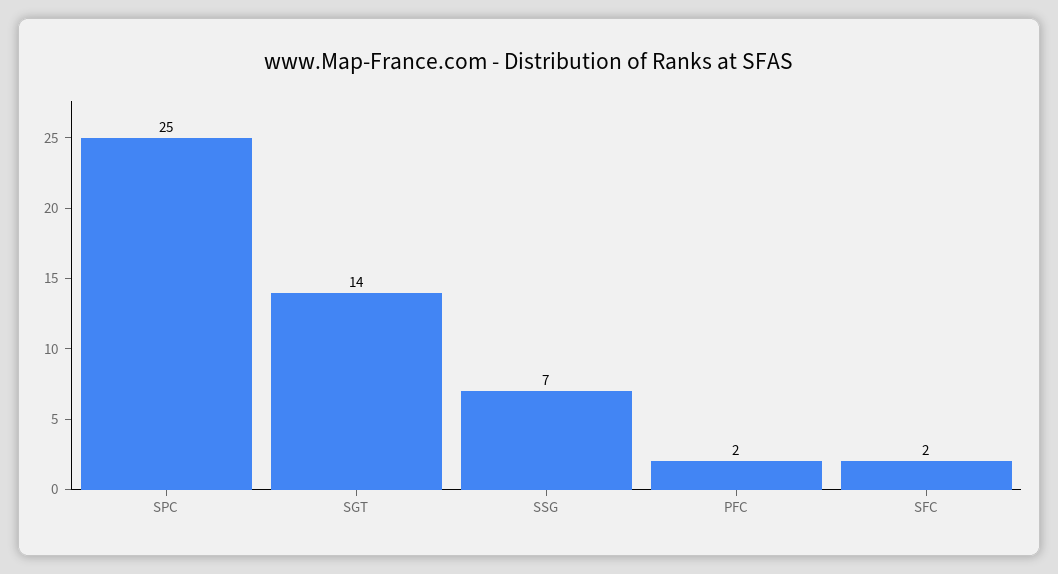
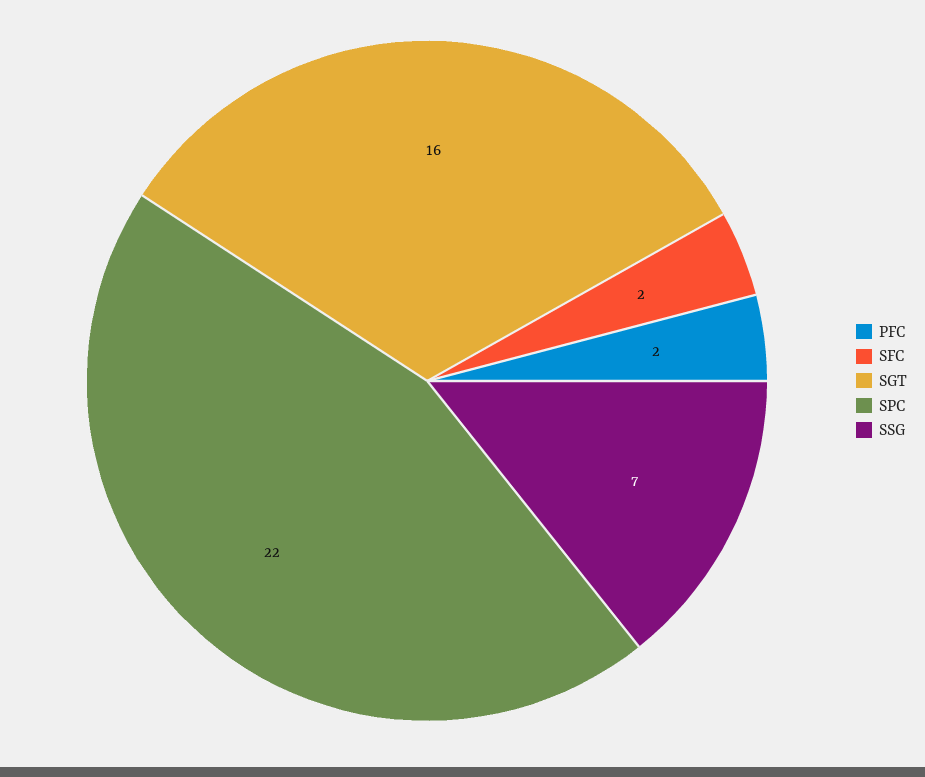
  {
-   "SPC": 25,
+   "SPC": 22,
-   "SGT": 14,
+   "SGT": 16,
    "SSG": 7,
    "PFC": 2,
    "SFC": 2
  }

